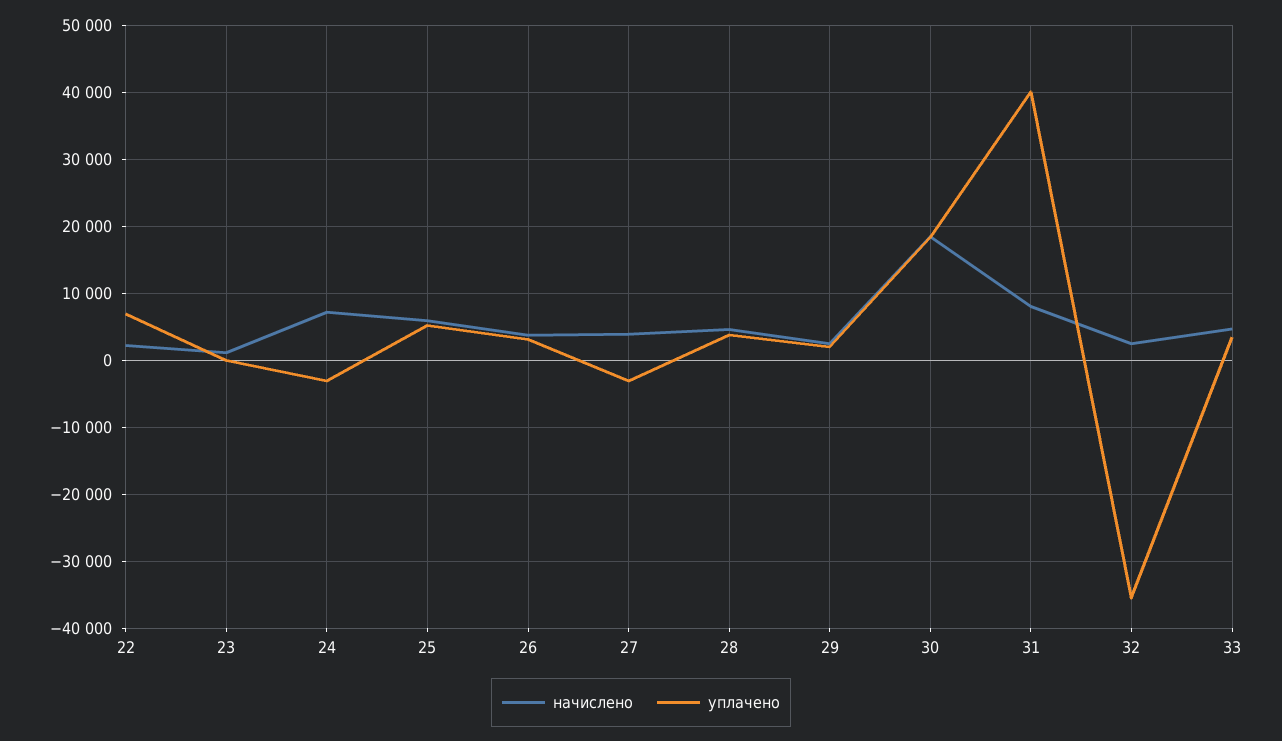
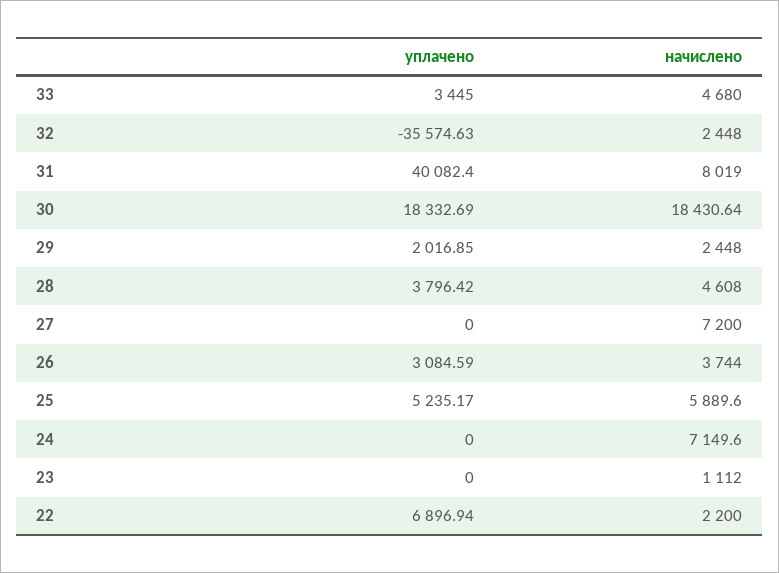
  {
    "начислено": {
      "22": 2200,
      "23": 1112,
      "24": 7149.6,
      "25": 5889.6,
      "26": 3744,
-     "27": 4000,
+     "27": 7200,
      "28": 4608,
      "29": 2448,
      "30": 18430.64,
      "31": 8019,
      "32": 2448,
      "33": 4680
    },
    "уплачено": {
      "22": 6896.94,
      "23": 0,
-     "24": -3000,
+     "24": 0,
      "25": 5235.17,
      "26": 3084.59,
-     "27": -3000,
+     "27": 0,
      "28": 3796.42,
      "29": 2016.85,
      "30": 18332.69,
      "31": 40082.4,
      "32": -35574.63,
      "33": 3445
    }
  }

